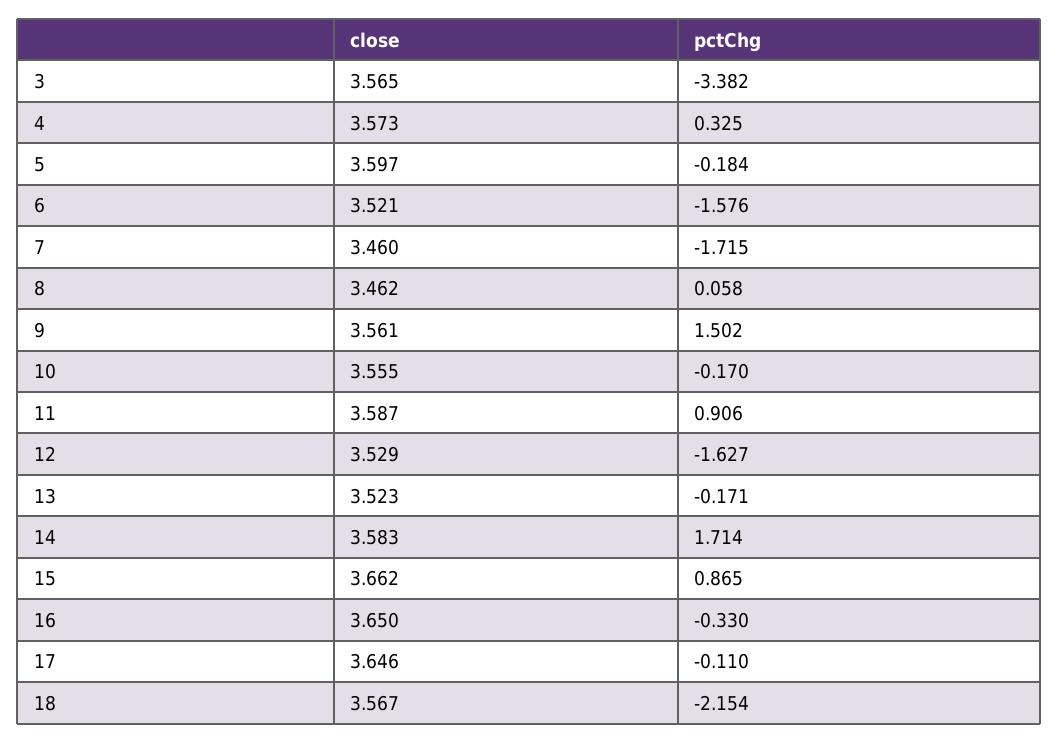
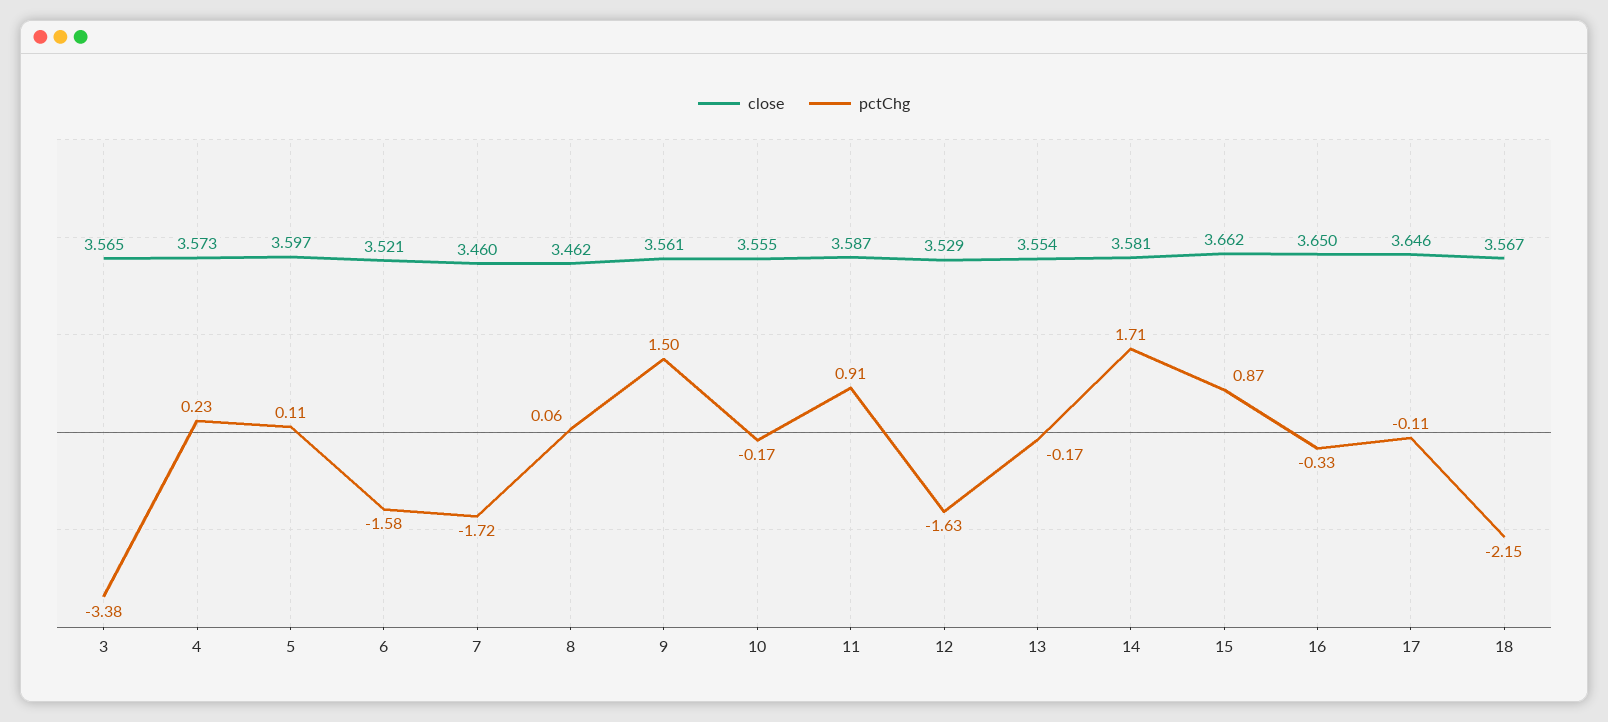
  {
    "close": {
      "3": 3.565,
      "4": 3.573,
      "5": 3.597,
      "6": 3.521,
      "7": 3.46,
      "8": 3.462,
      "9": 3.561,
      "10": 3.555,
      "11": 3.587,
      "12": 3.529,
-     "13": 3.523,
+     "13": 3.554,
-     "14": 3.583,
+     "14": 3.581,
      "15": 3.662,
      "16": 3.65,
      "17": 3.646,
      "18": 3.567
    },
    "pctChg": {
      "3": -3.382,
-     "4": 0.325,
+     "4": 0.23,
-     "5": -0.184,
+     "5": 0.11,
      "6": -1.576,
      "7": -1.715,
      "8": 0.058,
      "9": 1.502,
      "10": -0.17,
      "11": 0.906,
      "12": -1.627,
      "13": -0.171,
      "14": 1.714,
      "15": 0.865,
      "16": -0.33,
      "17": -0.11,
      "18": -2.154
    }
  }

